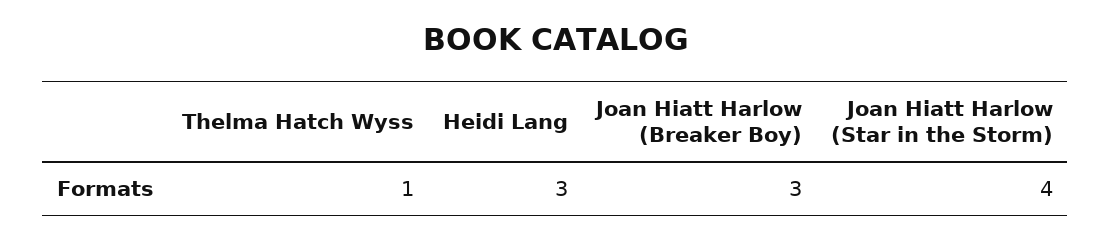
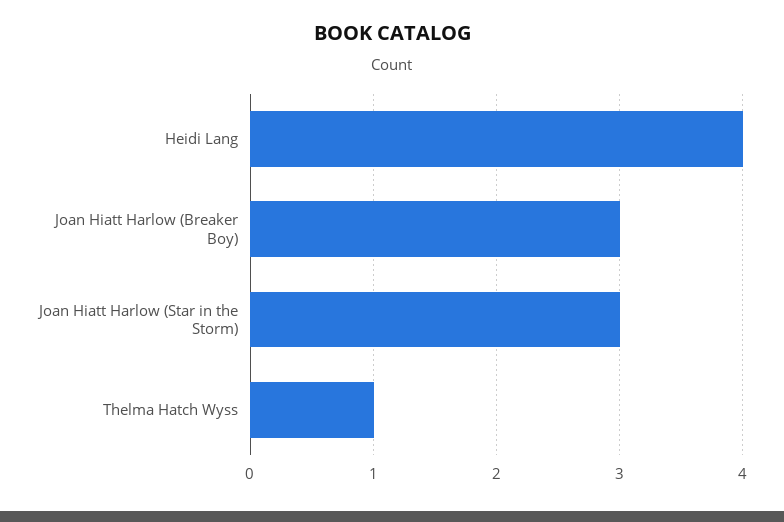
  {
    "Thelma Hatch Wyss": 1,
-   "Heidi Lang": 3,
+   "Heidi Lang": 4,
    "Joan Hiatt Harlow (Breaker Boy)": 3,
-   "Joan Hiatt Harlow (Star in the Storm)": 4
+   "Joan Hiatt Harlow (Star in the Storm)": 3
  }

